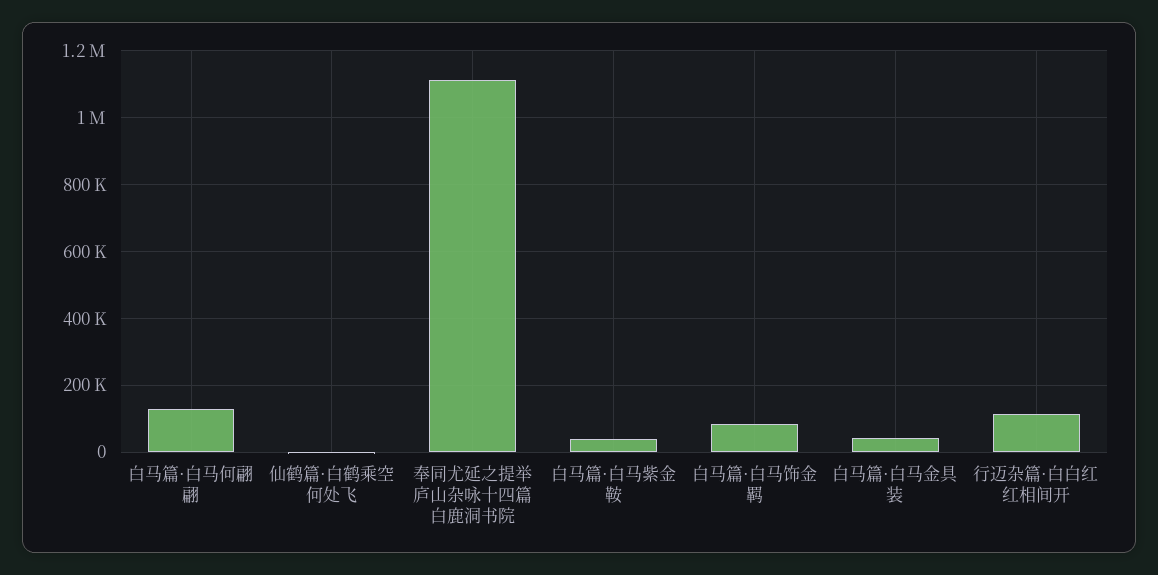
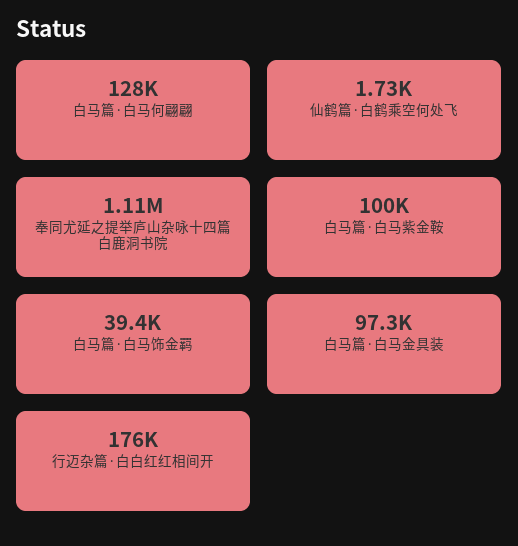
  {
    "白马篇·白马何翩翩": 128000,
    "仙鹤篇·白鹤乘空何处飞": 1730,
    "奉同尤延之提举庐山杂咏十四篇 白鹿洞书院": 1110000,
-   "白马篇·白马紫金鞍": 40000,
+   "白马篇·白马紫金鞍": 100000,
-   "白马篇·白马饰金羁": 80000,
+   "白马篇·白马饰金羁": 39400,
-   "白马篇·白马金具装": 40000,
+   "白马篇·白马金具装": 97300,
-   "行迈杂篇·白白红红相间开": 120000
+   "行迈杂篇·白白红红相间开": 176000
  }

